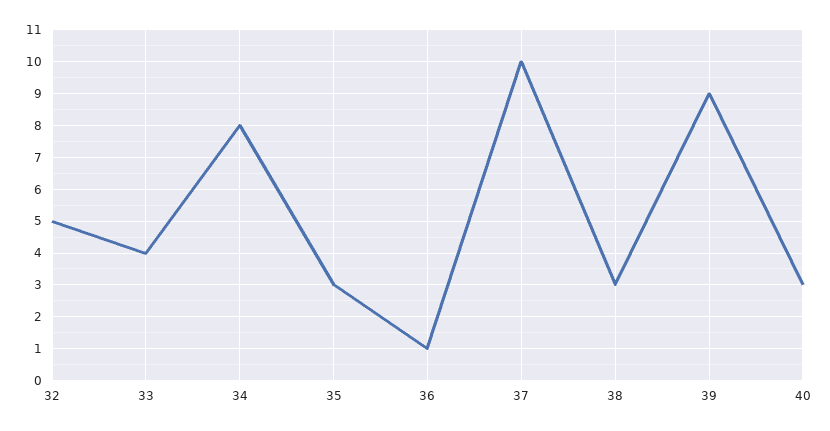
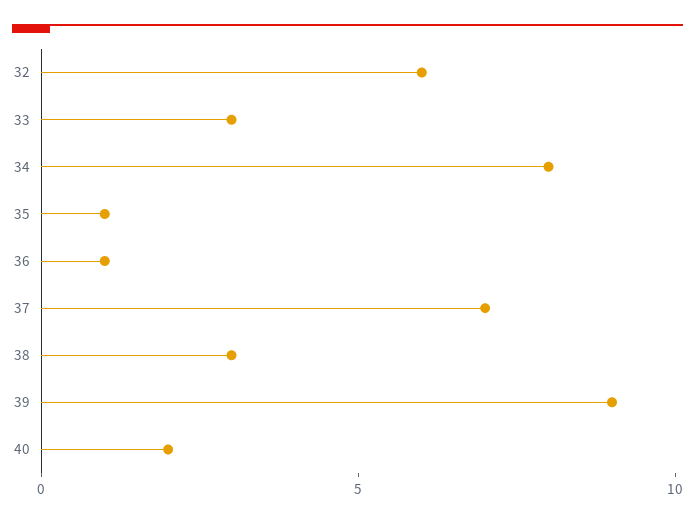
  {
-   "32": 5,
+   "32": 6,
-   "33": 4,
+   "33": 3,
    "34": 8,
-   "35": 3,
+   "35": 1,
    "36": 1,
-   "37": 10,
+   "37": 7,
    "38": 3,
    "39": 9,
-   "40": 3
+   "40": 2
  }

